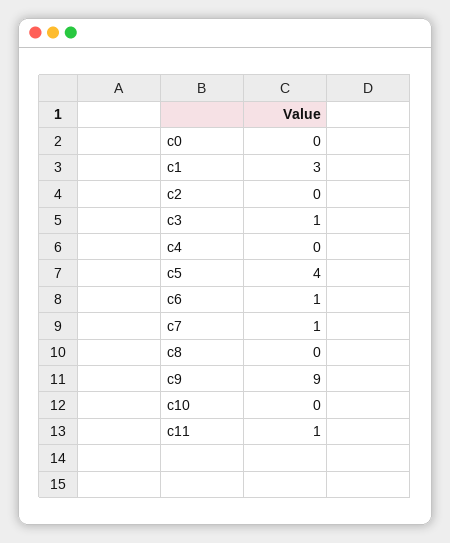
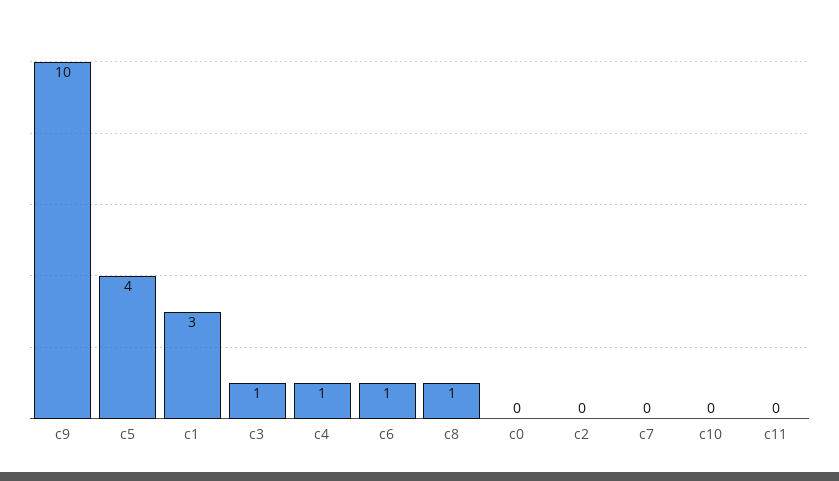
  {
    "c0": 0,
    "c1": 3,
    "c2": 0,
    "c3": 1,
-   "c4": 0,
+   "c4": 1,
    "c5": 4,
    "c6": 1,
-   "c7": 1,
+   "c7": 0,
-   "c8": 0,
+   "c8": 1,
-   "c9": 9,
+   "c9": 10,
    "c10": 0,
-   "c11": 1
+   "c11": 0
  }

